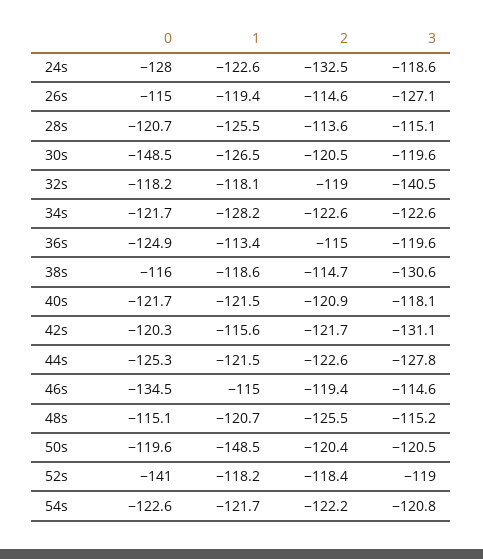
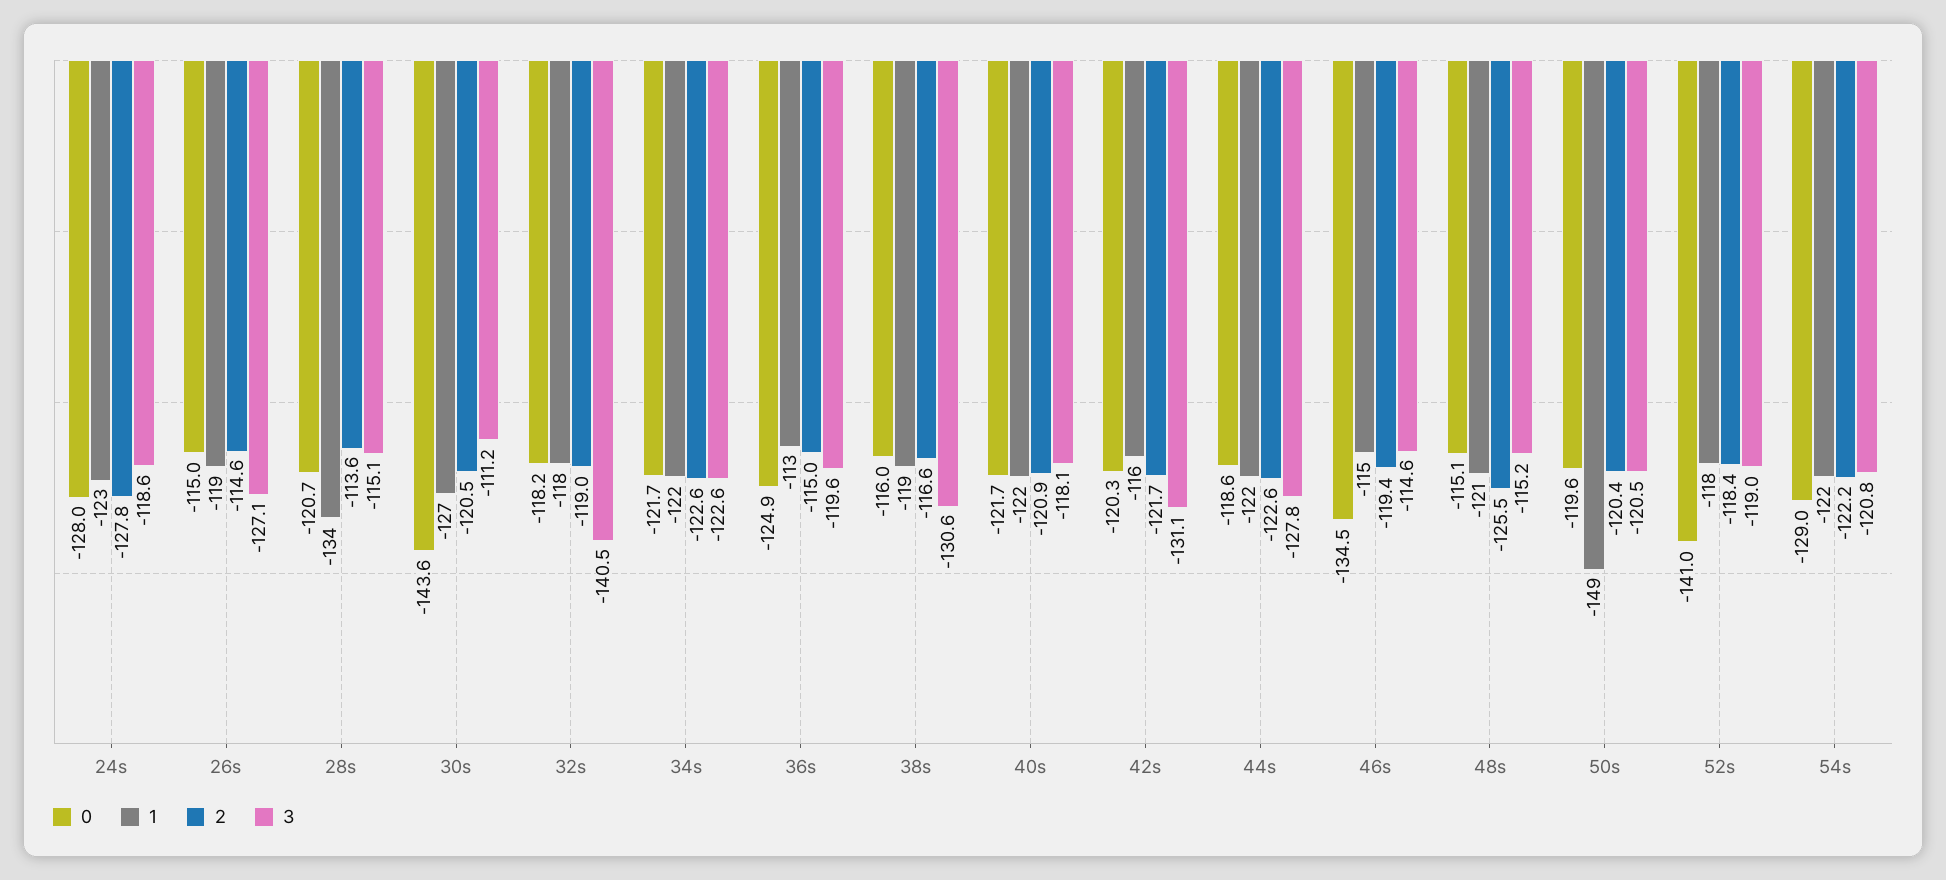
  {
    "0": {
      "24s": -128,
      "26s": -115,
      "28s": -120.7,
-     "30s": -148.5,
+     "30s": -143.6,
      "32s": -118.2,
      "34s": -121.7,
      "36s": -124.9,
      "38s": -116,
      "40s": -121.7,
      "42s": -120.3,
-     "44s": -125.3,
+     "44s": -118.6,
      "46s": -134.5,
      "48s": -115.1,
      "50s": -119.6,
      "52s": -141,
-     "54s": -122.6
+     "54s": -129
    },
    "1": {
      "24s": -122.6,
      "26s": -119.4,
-     "28s": -125.5,
+     "28s": -134,
      "30s": -126.5,
      "32s": -118.1,
-     "34s": -128.2,
+     "34s": -122,
      "36s": -113.4,
      "38s": -118.6,
      "40s": -121.5,
      "42s": -115.6,
      "44s": -121.5,
      "46s": -115,
      "48s": -120.7,
      "50s": -148.5,
      "52s": -118.2,
      "54s": -121.7
    },
    "2": {
-     "24s": -132.5,
+     "24s": -127.8,
      "26s": -114.6,
      "28s": -113.6,
      "30s": -120.5,
      "32s": -119,
      "34s": -122.6,
      "36s": -115,
-     "38s": -114.7,
+     "38s": -116.6,
      "40s": -120.9,
      "42s": -121.7,
      "44s": -122.6,
      "46s": -119.4,
      "48s": -125.5,
      "50s": -120.4,
      "52s": -118.4,
      "54s": -122.2
    },
    "3": {
      "24s": -118.6,
      "26s": -127.1,
      "28s": -115.1,
-     "30s": -119.6,
+     "30s": -111.2,
      "32s": -140.5,
      "34s": -122.6,
      "36s": -119.6,
      "38s": -130.6,
      "40s": -118.1,
      "42s": -131.1,
      "44s": -127.8,
      "46s": -114.6,
      "48s": -115.2,
      "50s": -120.5,
      "52s": -119,
      "54s": -120.8
    }
  }

